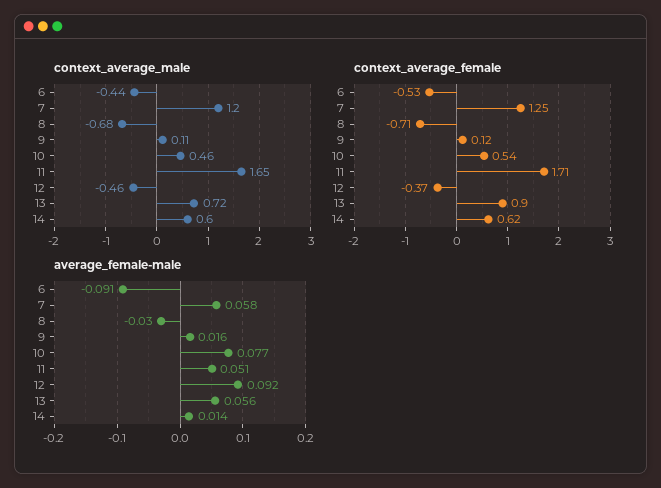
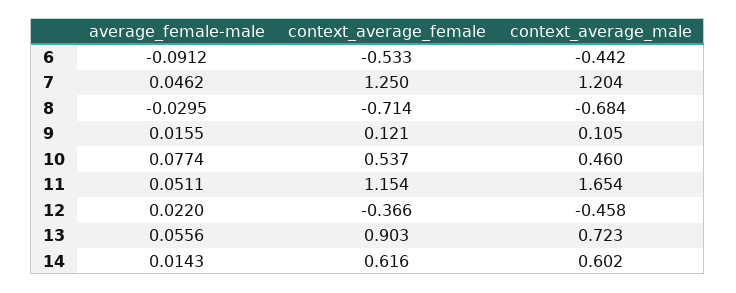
  {
    "context_average_male": {
      "6": -0.442,
      "7": 1.204,
      "8": -0.684,
      "9": 0.105,
      "10": 0.46,
      "11": 1.654,
      "12": -0.458,
      "13": 0.723,
      "14": 0.602
    },
    "context_average_female": {
      "6": -0.533,
      "7": 1.25,
      "8": -0.714,
      "9": 0.121,
      "10": 0.537,
-     "11": 1.71,
+     "11": 1.154,
      "12": -0.366,
      "13": 0.903,
      "14": 0.616
    },
    "average_female-male": {
      "6": -0.0912,
-     "7": 0.058,
+     "7": 0.0462,
      "8": -0.0295,
      "9": 0.0155,
      "10": 0.0774,
      "11": 0.0511,
-     "12": 0.092,
+     "12": 0.022,
      "13": 0.0556,
      "14": 0.0143
    }
  }

